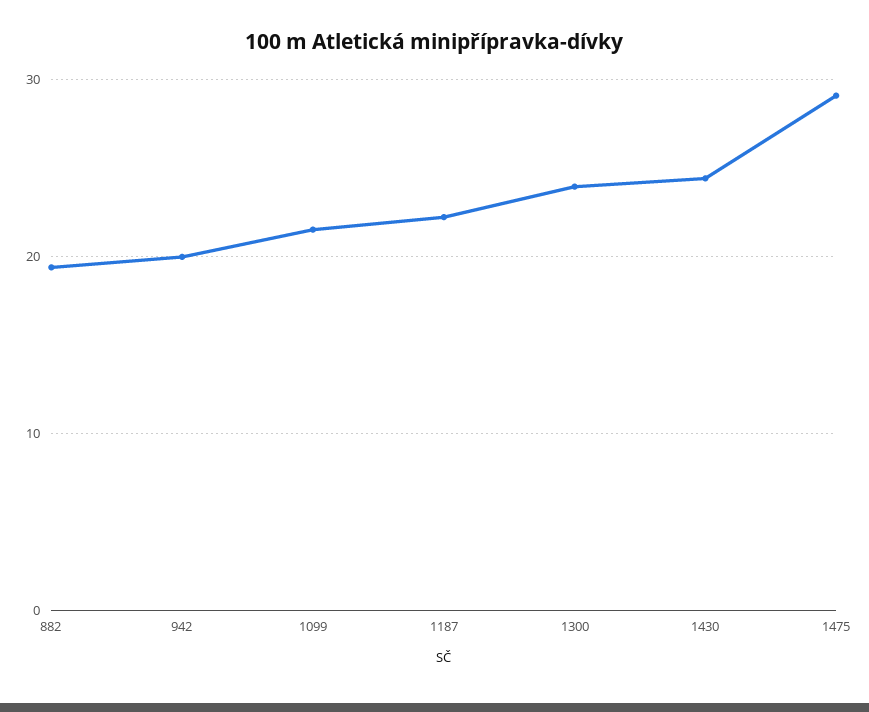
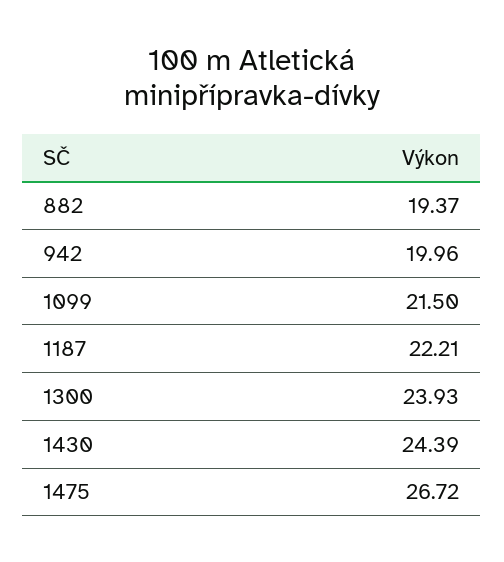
  {
    "882": 19.37,
    "942": 19.96,
    "1099": 21.5,
    "1187": 22.21,
    "1300": 23.93,
    "1430": 24.39,
-   "1475": 29
+   "1475": 26.72
  }

